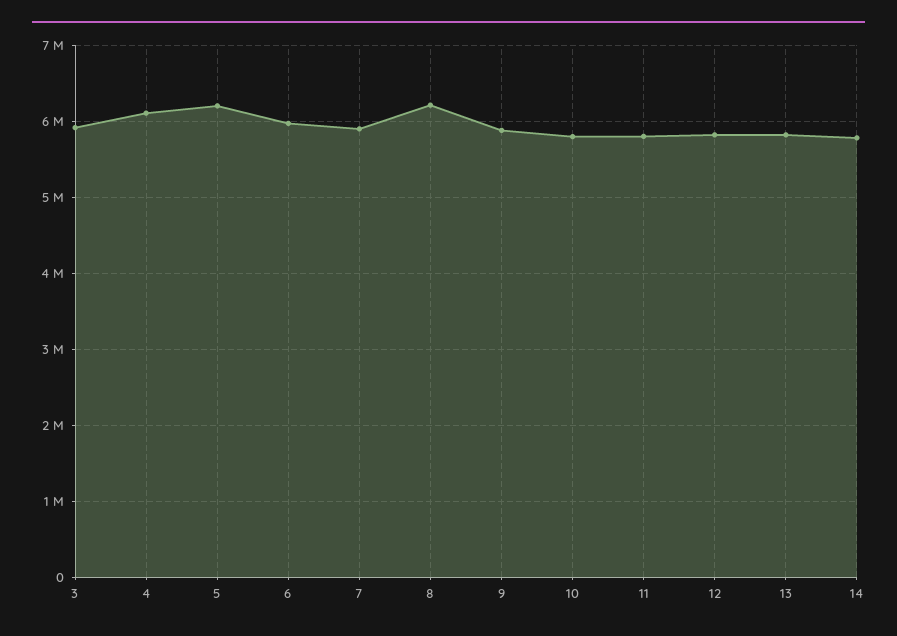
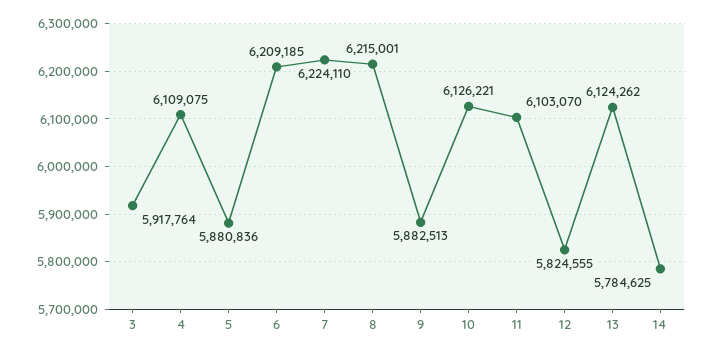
  {
    "3": 5917764,
    "4": 6109075,
-   "5": 6200000,
+   "5": 5880836,
-   "6": 6000000,
+   "6": 6209185,
-   "7": 5900000,
+   "7": 6224110,
    "8": 6215001,
    "9": 5882513,
-   "10": 5800000,
+   "10": 6126221,
-   "11": 5800000,
+   "11": 6103070,
    "12": 5824555,
-   "13": 5800000,
+   "13": 6124262,
    "14": 5784625
  }

